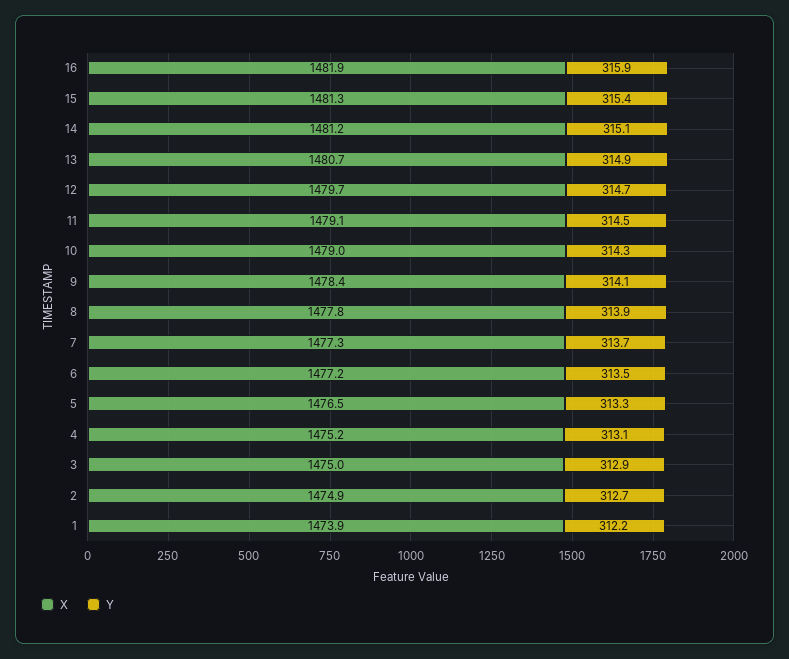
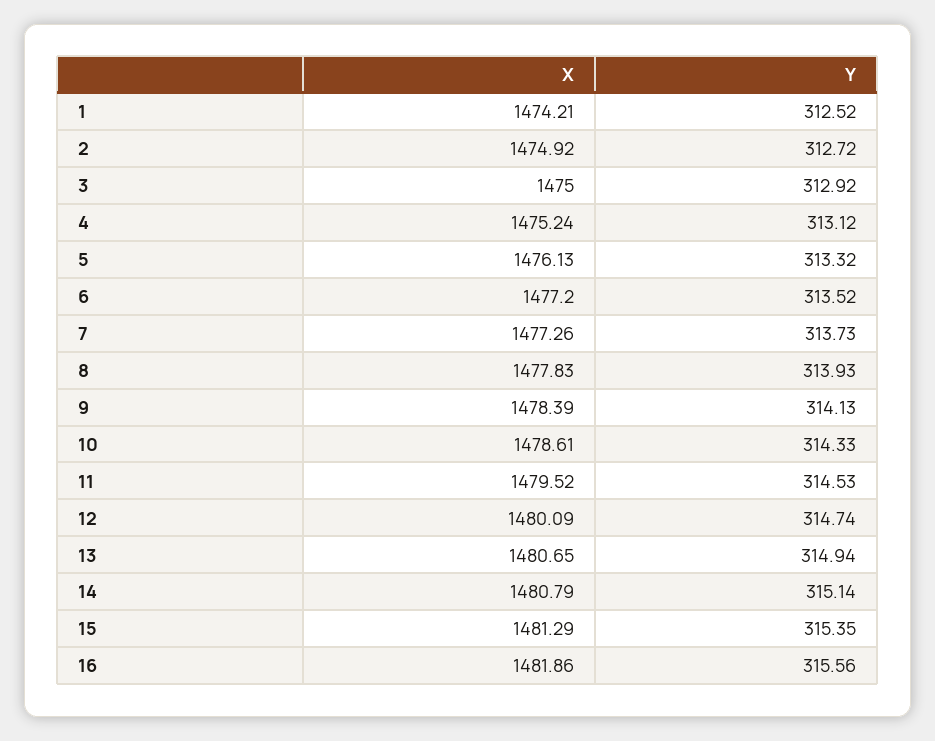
  {
    "X": {
      "16": 1481.86,
      "15": 1481.29,
-     "14": 1481.2,
+     "14": 1480.79,
      "13": 1480.65,
-     "12": 1479.7,
+     "12": 1480.09,
-     "11": 1479.1,
+     "11": 1479.52,
-     "10": 1479,
+     "10": 1478.61,
      "9": 1478.39,
      "8": 1477.83,
      "7": 1477.26,
      "6": 1477.2,
-     "5": 1476.5,
+     "5": 1476.13,
      "4": 1475.24,
      "3": 1475,
      "2": 1474.92,
-     "1": 1473.9
+     "1": 1474.21
    },
    "Y": {
-     "16": 315.9,
+     "16": 315.56,
      "15": 315.35,
      "14": 315.14,
      "13": 314.94,
      "12": 314.74,
      "11": 314.53,
      "10": 314.33,
      "9": 314.13,
      "8": 313.93,
      "7": 313.73,
      "6": 313.52,
      "5": 313.32,
      "4": 313.12,
      "3": 312.92,
      "2": 312.72,
-     "1": 312.2
+     "1": 312.52
    }
  }

